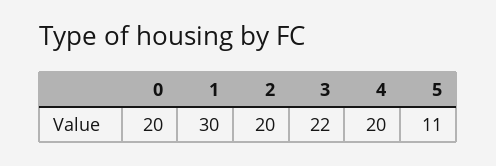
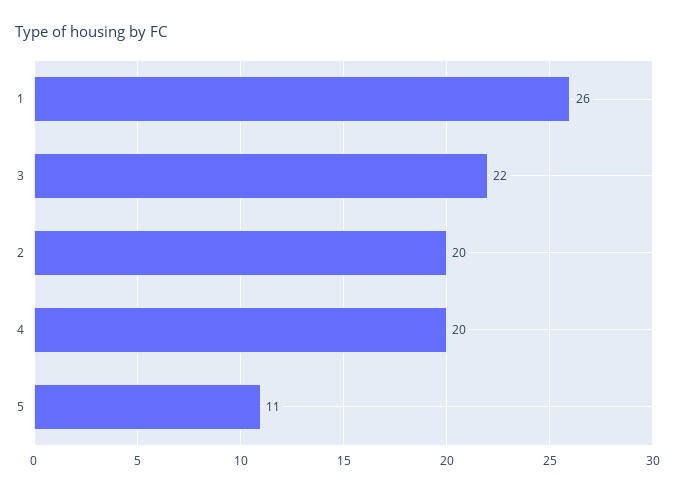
  {
-   "0": 20,
-   "1": 30,
+   "1": 26,
    "2": 20,
    "3": 22,
    "4": 20,
    "5": 11
  }

